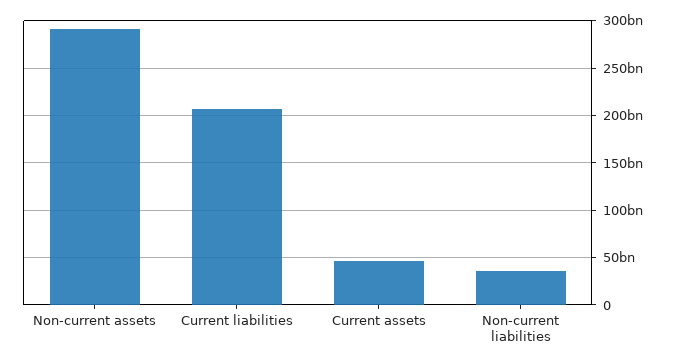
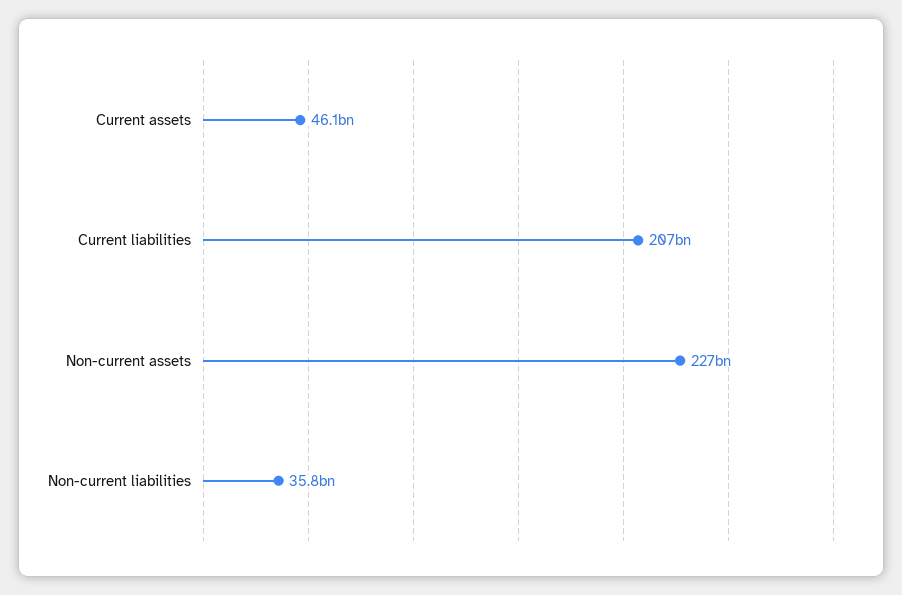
  {
-   "Non-current assets": 290000000000,
+   "Non-current assets": 227000000000,
    "Current liabilities": 207000000000,
    "Current assets": 46100000000,
    "Non-current liabilities": 35800000000
  }

